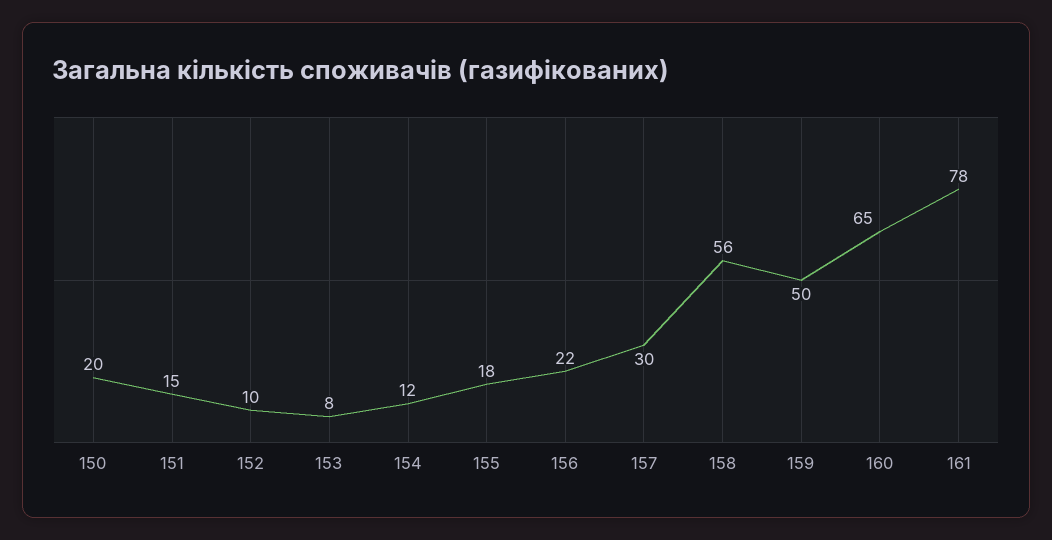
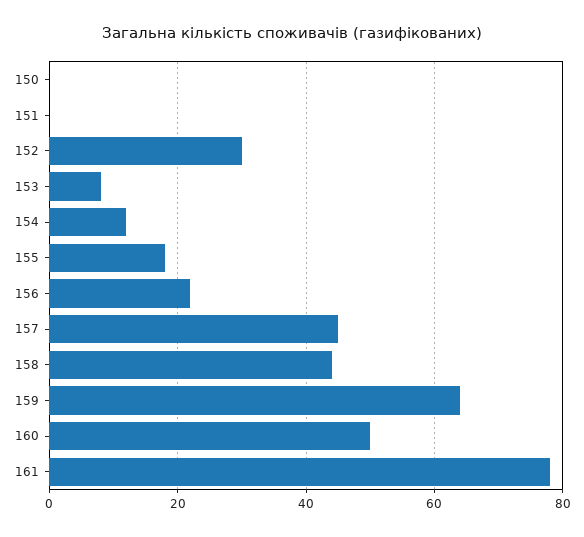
  {
-   "150": 20,
+   "150": 0,
-   "151": 15,
+   "151": 0,
-   "152": 10,
+   "152": 30,
    "153": 8,
    "154": 12,
    "155": 18,
    "156": 22,
-   "157": 30,
+   "157": 45,
-   "158": 56,
+   "158": 45,
-   "159": 50,
+   "159": 65,
-   "160": 65,
+   "160": 50,
    "161": 78
  }

